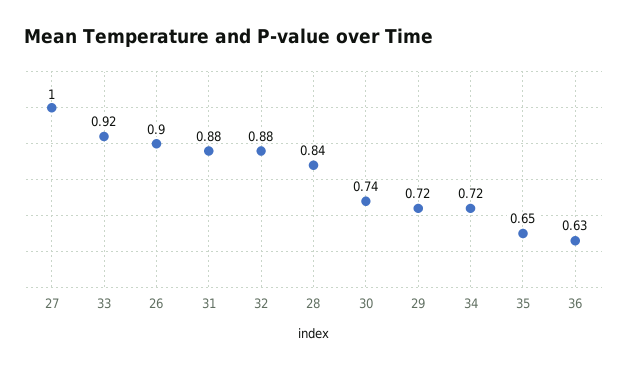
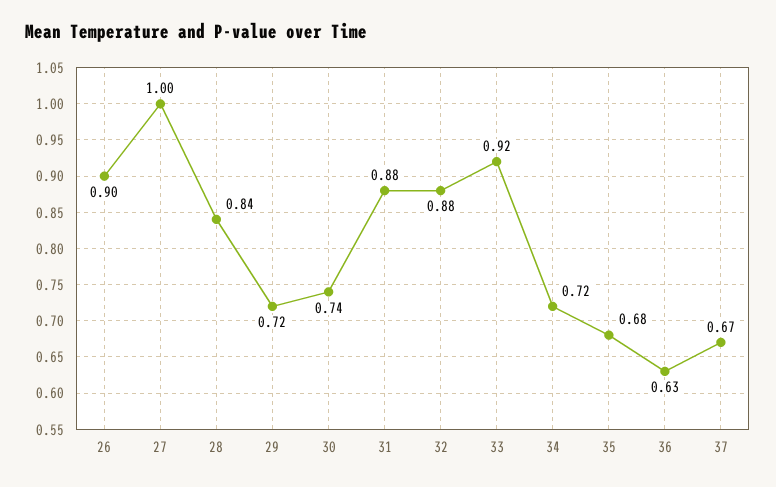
  {
    "27": 1,
    "33": 0.92,
    "26": 0.9,
    "31": 0.88,
    "32": 0.88,
    "28": 0.84,
    "30": 0.74,
    "29": 0.72,
    "34": 0.72,
-   "35": 0.65,
+   "35": 0.68,
-   "36": 0.63
+   "36": 0.63,
+   "37": 0.67
  }

